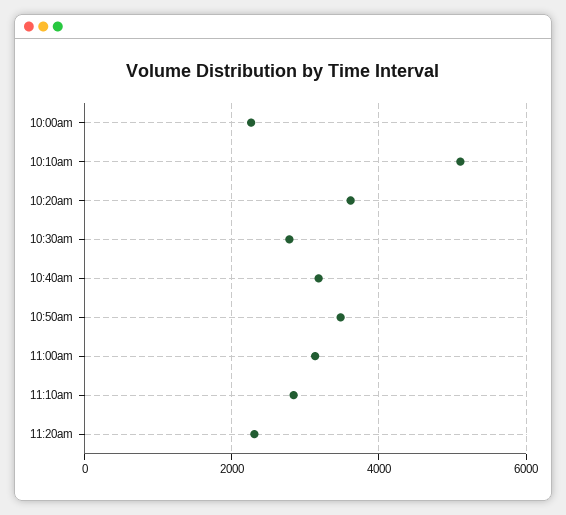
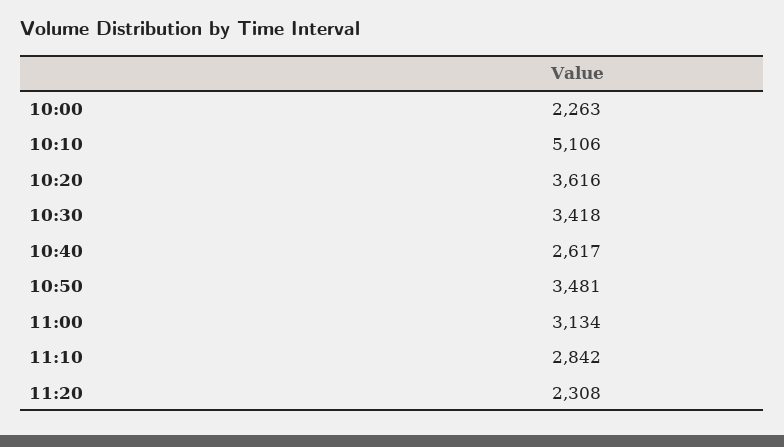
  {
    "10:00am": 2263,
    "10:10am": 5106,
    "10:20am": 3616,
-   "10:30am": 2800,
+   "10:30am": 3418,
-   "10:40am": 3200,
+   "10:40am": 2617,
    "10:50am": 3481,
    "11:00am": 3134,
    "11:10am": 2842,
    "11:20am": 2308
  }

